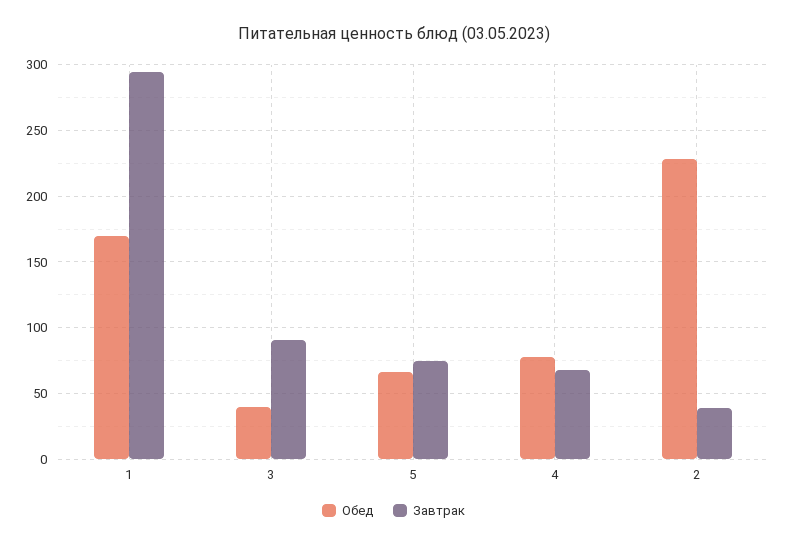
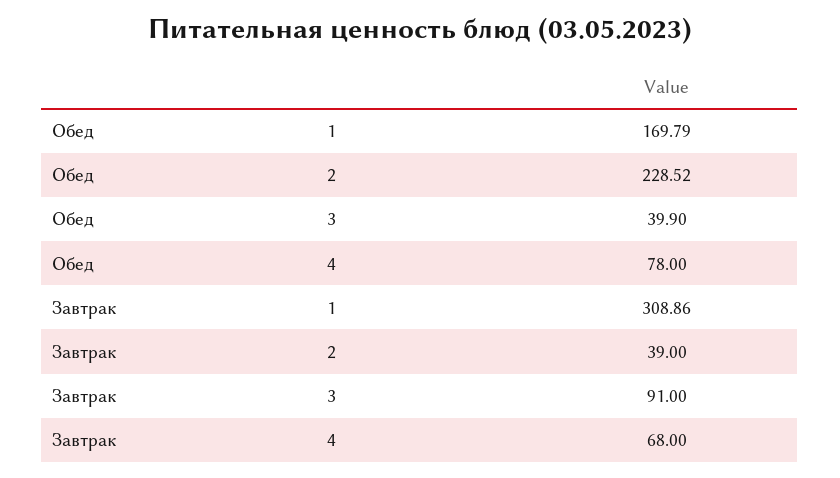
  {
    "Обед": {
      "1": 169.79,
      "3": 39.9,
-     "5": 65,
      "4": 78,
      "2": 228.52
    },
    "Завтрак": {
-     "1": 295,
+     "1": 308.86,
      "3": 91,
-     "5": 75,
      "4": 68,
      "2": 39
    }
  }

